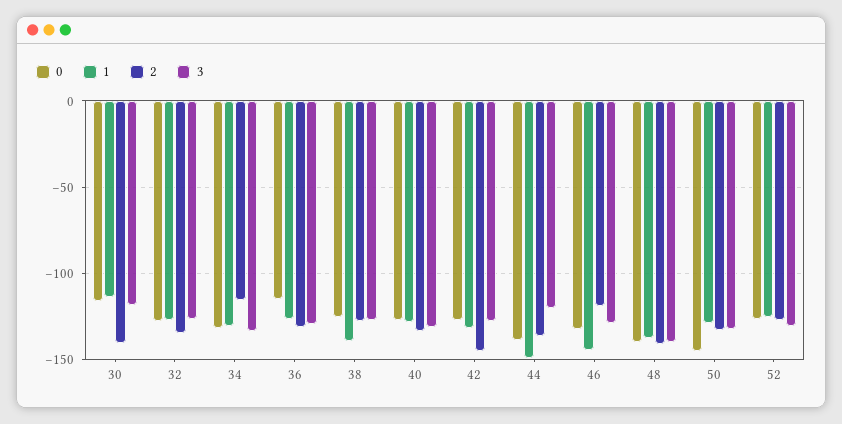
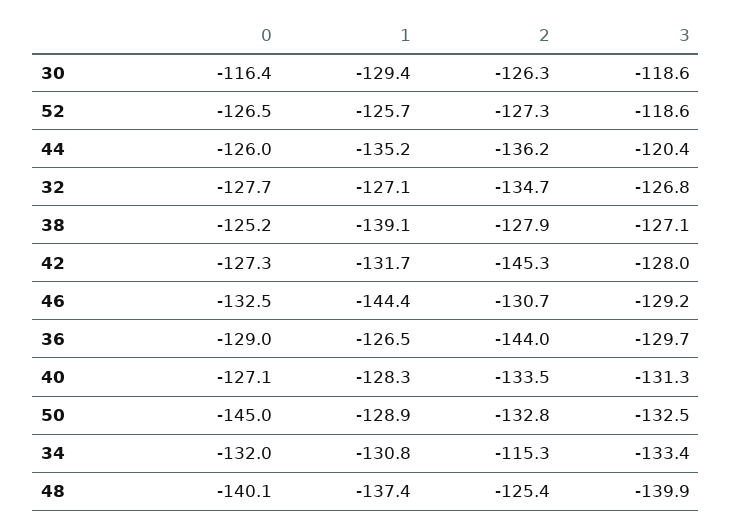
  {
    "0": {
      "30": -116.4,
      "32": -127.7,
      "34": -132,
-     "36": -115,
+     "36": -129,
      "38": -125.2,
      "40": -127.1,
      "42": -127.3,
-     "44": -140,
+     "44": -126,
      "46": -132.5,
      "48": -140.1,
      "50": -145,
      "52": -126.5
    },
    "1": {
-     "30": -115,
+     "30": -129.4,
      "32": -127.1,
      "34": -130.8,
      "36": -126.5,
      "38": -139.1,
      "40": -128.3,
      "42": -131.7,
-     "44": -150,
+     "44": -135.2,
      "46": -144.4,
      "48": -137.4,
      "50": -128.9,
      "52": -125.7
    },
    "2": {
-     "30": -140,
+     "30": -126.3,
      "32": -134.7,
      "34": -115.3,
-     "36": -130,
+     "36": -144,
      "38": -127.9,
      "40": -133.5,
      "42": -145.3,
      "44": -136.2,
-     "46": -120,
+     "46": -130.7,
-     "48": -140,
+     "48": -125.4,
      "50": -132.8,
      "52": -127.3
    },
    "3": {
      "30": -118.6,
      "32": -126.8,
      "34": -133.4,
      "36": -129.7,
      "38": -127.1,
      "40": -131.3,
      "42": -128,
      "44": -120.4,
      "46": -129.2,
      "48": -139.9,
      "50": -132.5,
-     "52": -130
+     "52": -118.6
    }
  }

